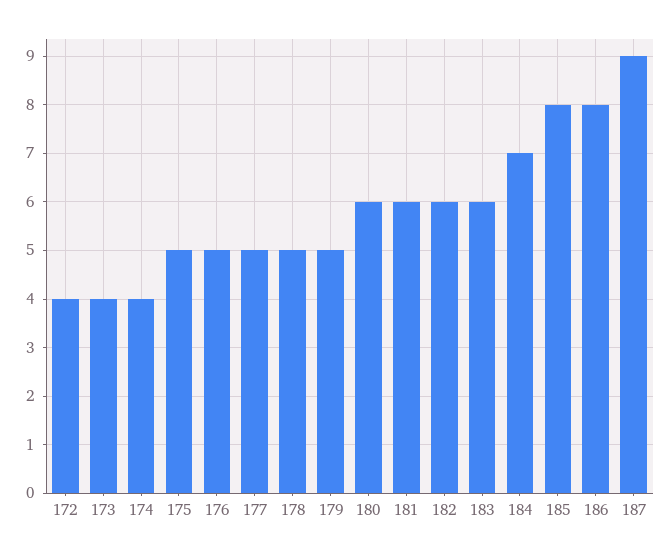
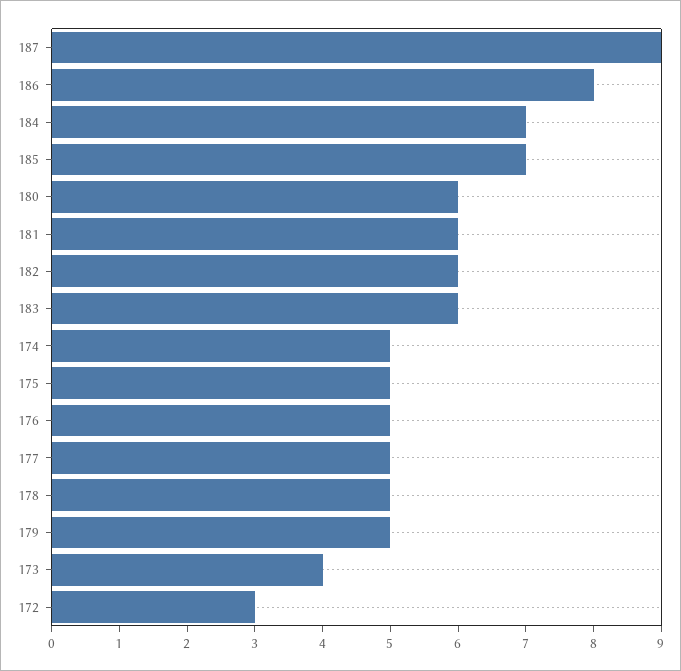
  {
-   "172": 4,
+   "172": 3,
    "173": 4,
-   "174": 4,
+   "174": 5,
    "175": 5,
    "176": 5,
    "177": 5,
    "178": 5,
    "179": 5,
    "180": 6,
    "181": 6,
    "182": 6,
    "183": 6,
    "184": 7,
-   "185": 8,
+   "185": 7,
    "186": 8,
    "187": 9
  }

